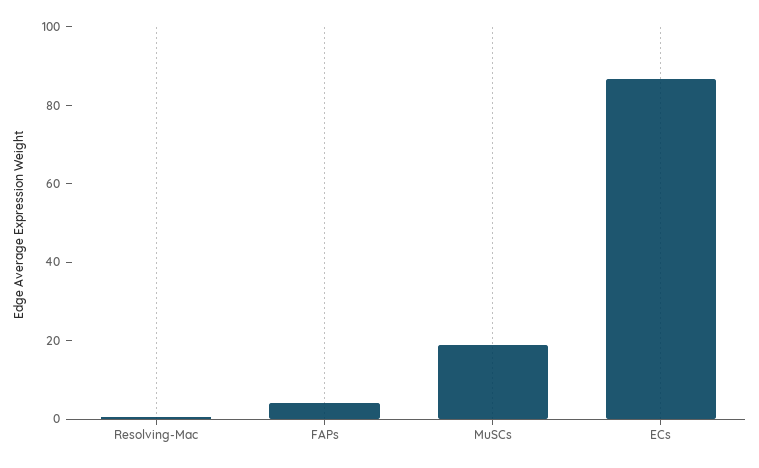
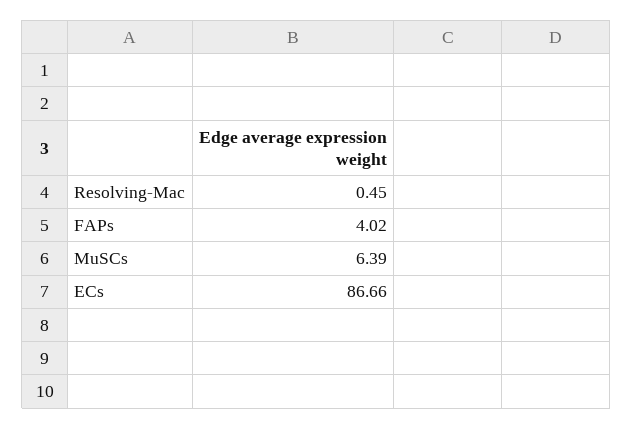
  {
    "Resolving-Mac": 0.45,
    "FAPs": 4.02,
-   "MuSCs": 20,
+   "MuSCs": 6.39,
    "ECs": 86.66
  }

